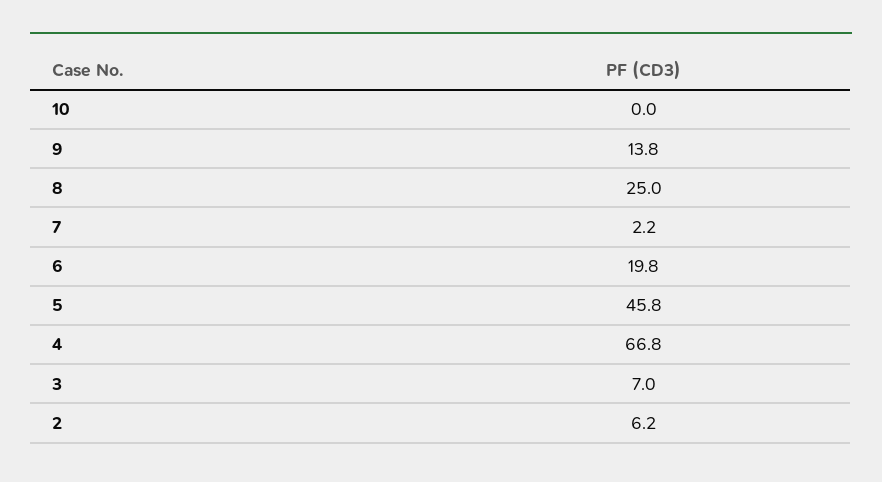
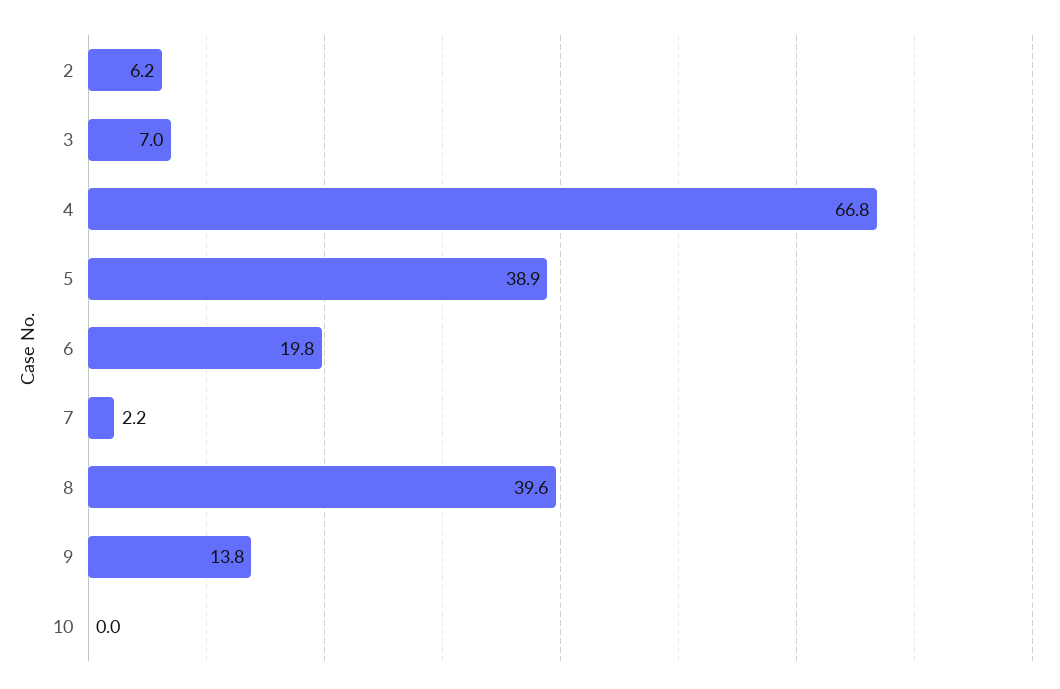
  {
    "10": 0,
    "9": 13.8,
-   "8": 25,
+   "8": 39.6,
    "7": 2.2,
    "6": 19.8,
-   "5": 45.8,
+   "5": 38.9,
    "4": 66.8,
    "3": 7,
    "2": 6.2
  }

